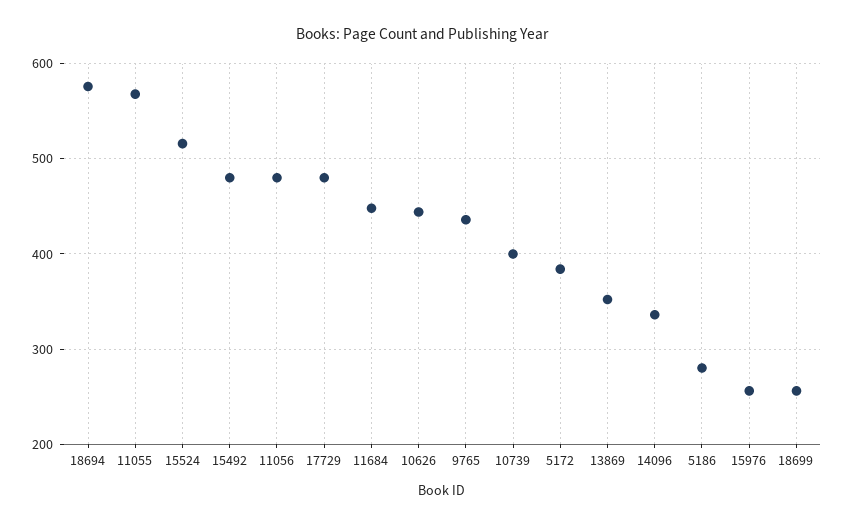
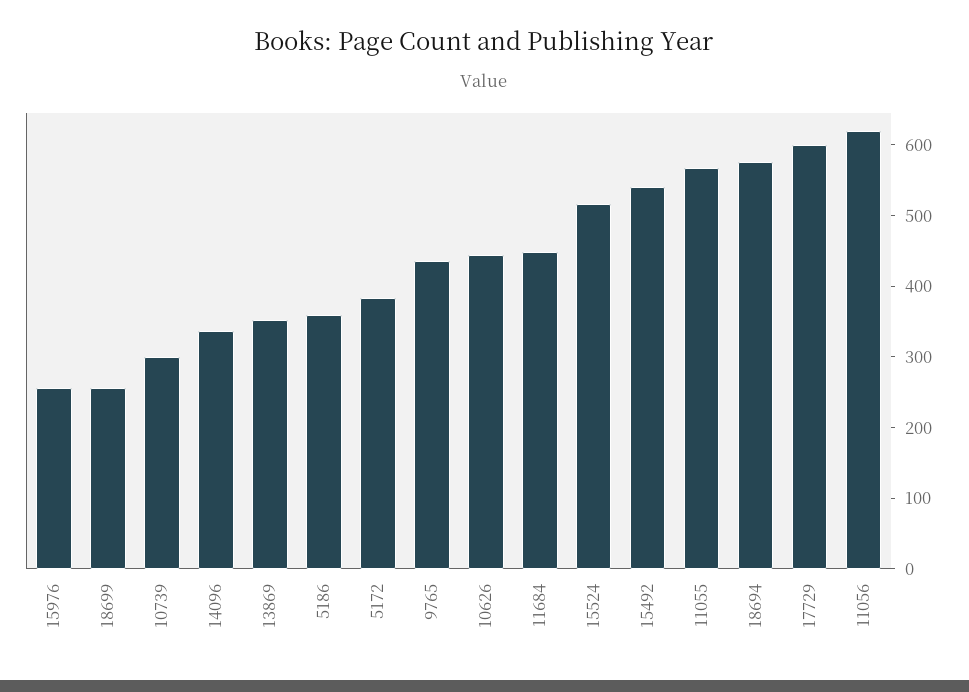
  {
    "18694": 580,
    "11055": 570,
    "15524": 520,
-   "15492": 480,
+   "15492": 540,
-   "11056": 480,
+   "11056": 620,
-   "17729": 480,
+   "17729": 600,
    "11684": 450,
    "10626": 440,
    "9765": 440,
-   "10739": 400,
+   "10739": 300,
    "5172": 380,
    "13869": 350,
    "14096": 340,
-   "5186": 280,
+   "5186": 360,
    "15976": 260,
    "18699": 260
  }

